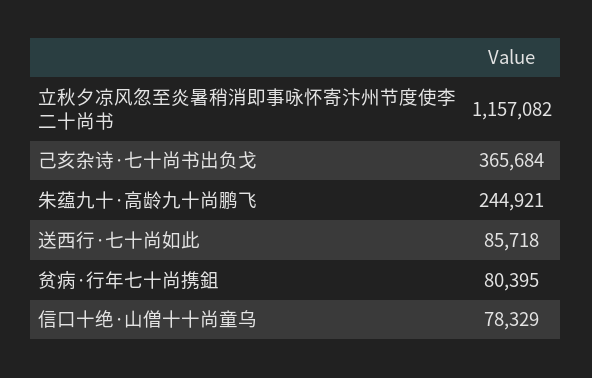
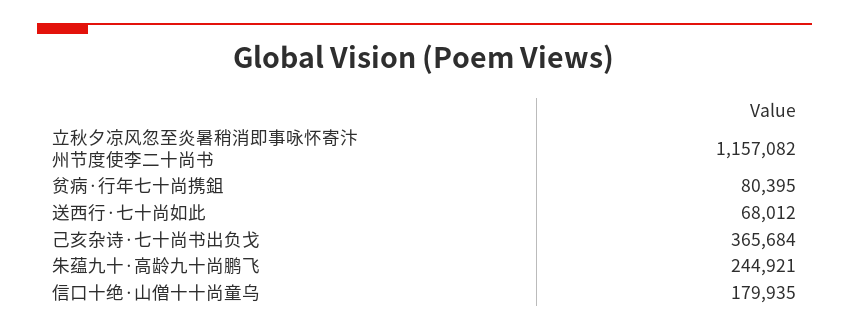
  {
    "立秋夕凉风忽至炎暑稍消即事咏怀寄汴州节度使李二十尚书": 1157082,
    "己亥杂诗·七十尚书出负戈": 365684,
    "朱蕴九十·高龄九十尚鹏飞": 244921,
-   "送西行·七十尚如此": 85718,
+   "送西行·七十尚如此": 68012,
    "贫病·行年七十尚携鉏": 80395,
-   "信口十绝·山僧十十尚童乌": 78329
+   "信口十绝·山僧十十尚童乌": 179935
  }

